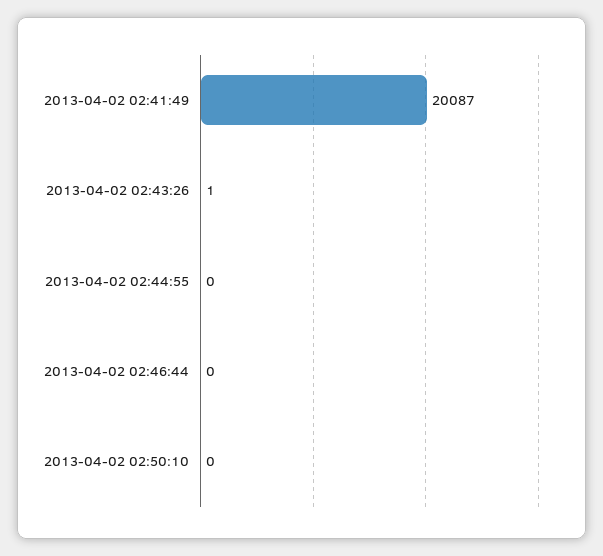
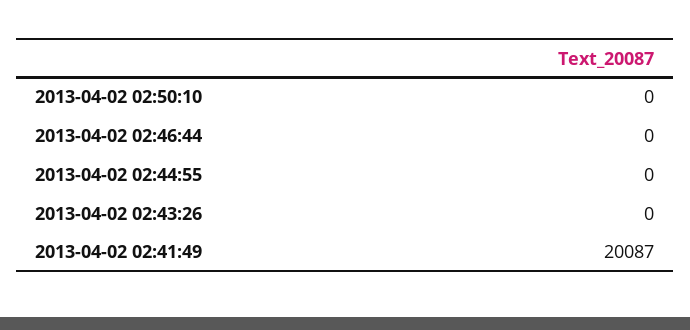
  {
    "2013-04-02 02:41:49": 20087,
-   "2013-04-02 02:43:26": 1,
+   "2013-04-02 02:43:26": 0,
    "2013-04-02 02:44:55": 0,
    "2013-04-02 02:46:44": 0,
    "2013-04-02 02:50:10": 0
  }

